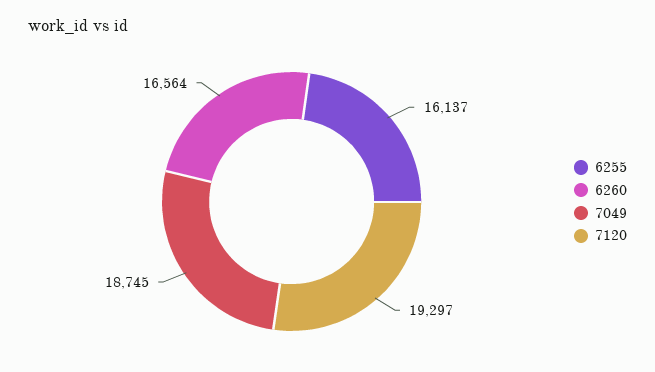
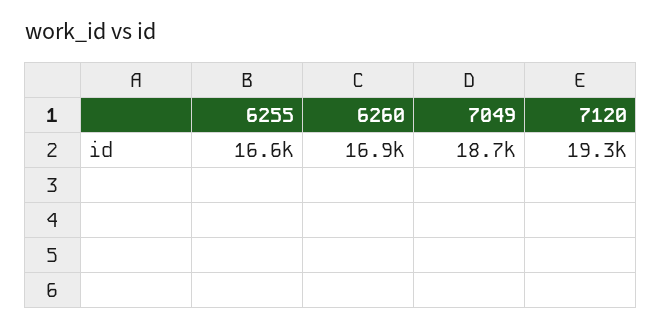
  {
-   "6255": 16137,
+   "6255": 16600,
-   "6260": 16564,
+   "6260": 16900,
    "7049": 18745,
    "7120": 19297
  }

